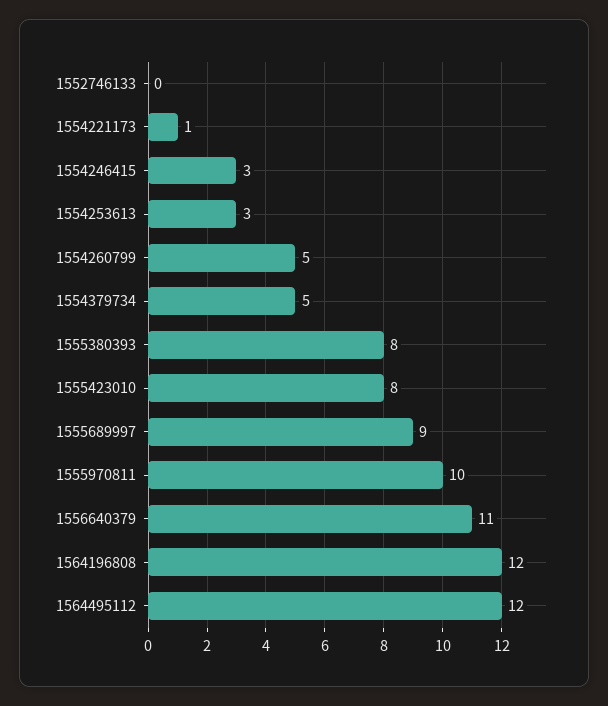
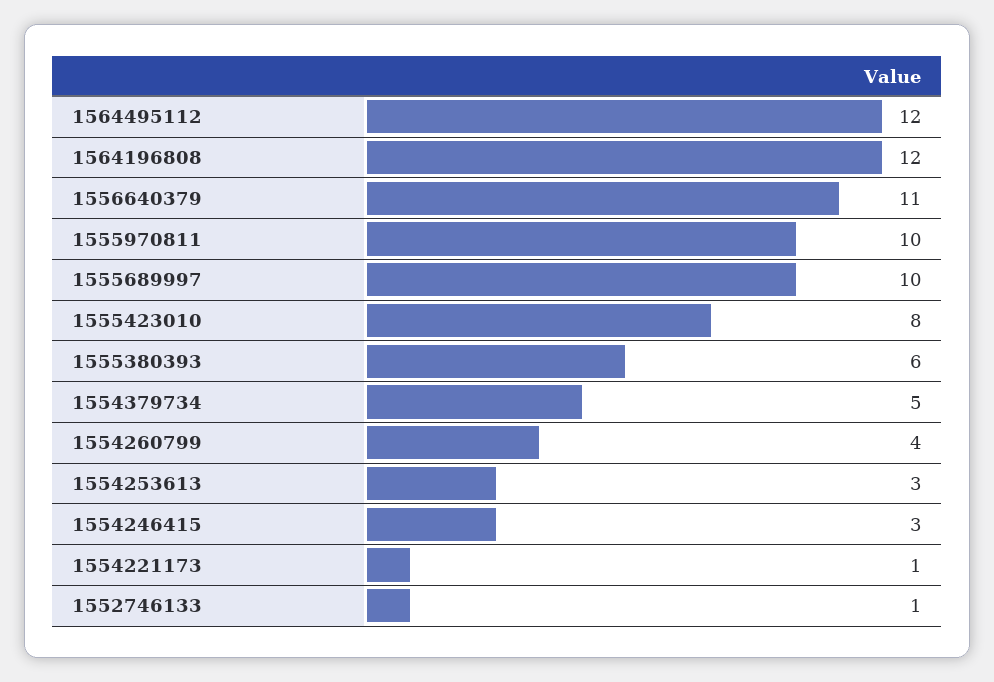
  {
-   "1552746133": 0,
+   "1552746133": 1,
    "1554221173": 1,
    "1554246415": 3,
    "1554253613": 3,
-   "1554260799": 5,
+   "1554260799": 4,
    "1554379734": 5,
-   "1555380393": 8,
+   "1555380393": 6,
    "1555423010": 8,
-   "1555689997": 9,
+   "1555689997": 10,
    "1555970811": 10,
    "1556640379": 11,
    "1564196808": 12,
    "1564495112": 12
  }

